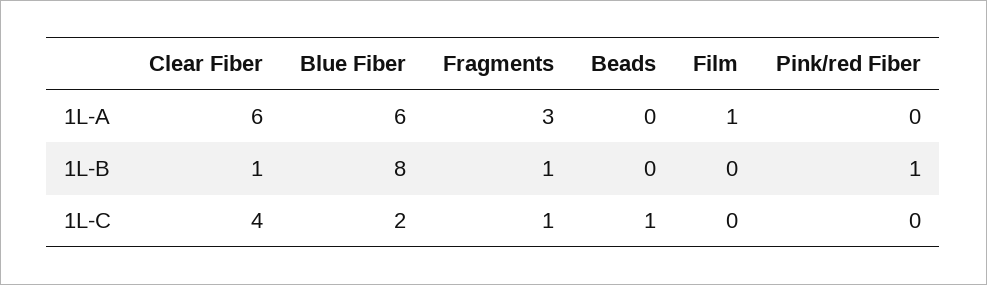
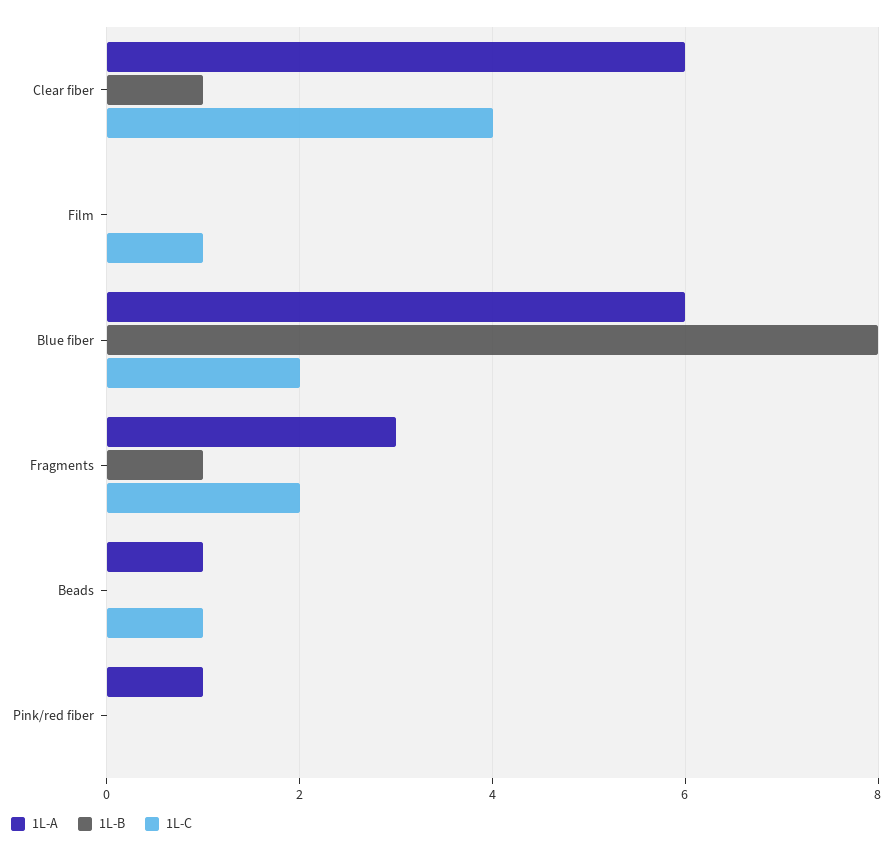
  {
    "1L-A": {
      "Clear Fiber": 6,
      "Blue Fiber": 6,
      "Fragments": 3,
-     "Beads": 0,
+     "Beads": 1,
-     "Film": 1,
+     "Film": 0,
-     "Pink/red Fiber": 0
+     "Pink/red Fiber": 1
    },
    "1L-B": {
      "Clear Fiber": 1,
      "Blue Fiber": 8,
      "Fragments": 1,
      "Beads": 0,
      "Film": 0,
-     "Pink/red Fiber": 1
+     "Pink/red Fiber": 0
    },
    "1L-C": {
      "Clear Fiber": 4,
      "Blue Fiber": 2,
-     "Fragments": 1,
+     "Fragments": 2,
      "Beads": 1,
-     "Film": 0,
+     "Film": 1,
      "Pink/red Fiber": 0
    }
  }

